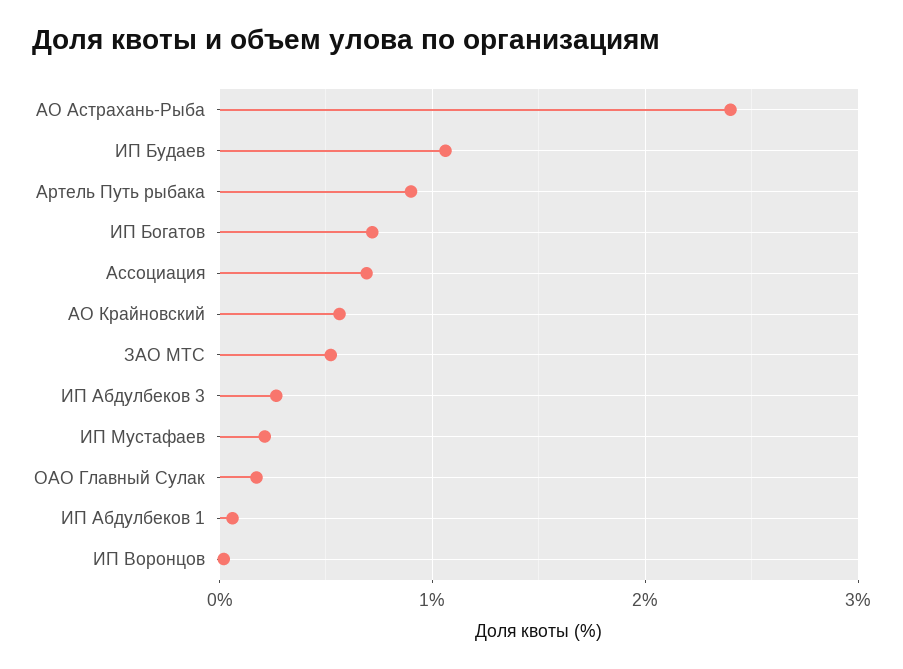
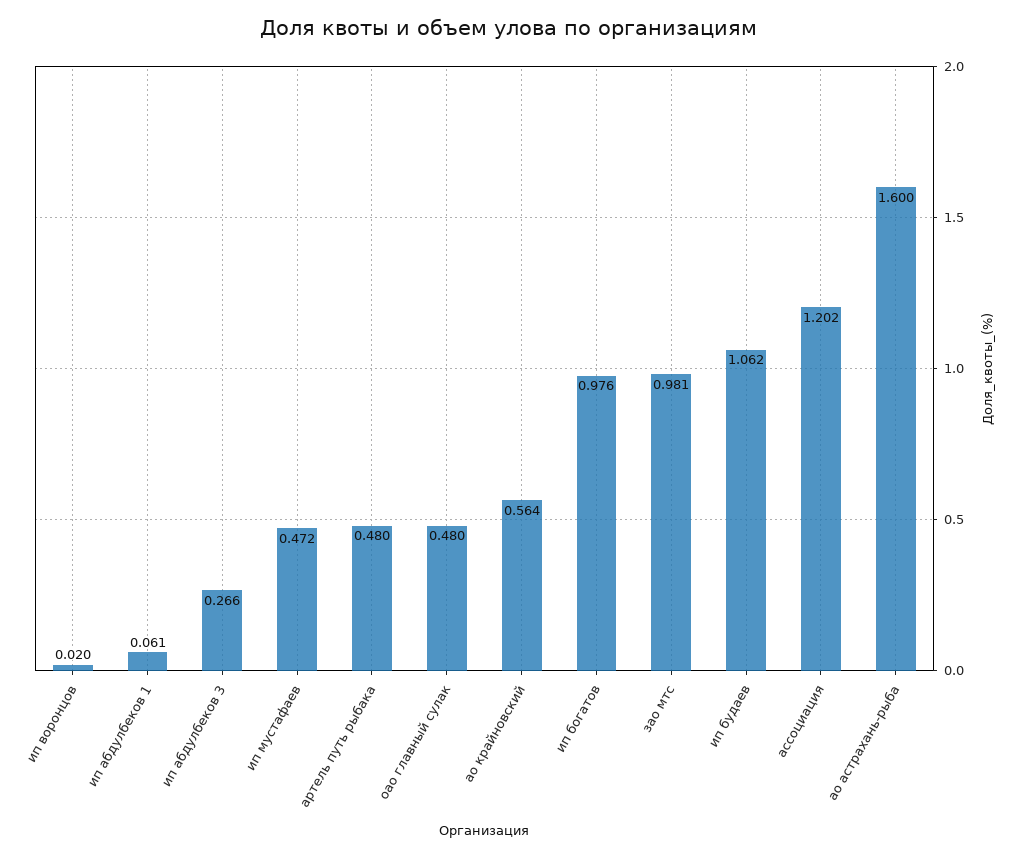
  {
-   "АО Астрахань-Рыба": 2.4,
+   "АО Астрахань-Рыба": 1.6,
    "ИП Будаев": 1.062,
-   "Артель Путь рыбака": 0.9,
+   "Артель Путь рыбака": 0.48,
-   "ИП Богатов": 0.7,
+   "ИП Богатов": 0.976,
-   "Ассоциация": 0.7,
+   "Ассоциация": 1.202,
    "АО Крайновский": 0.564,
-   "ЗАО МТС": 0.5,
+   "ЗАО МТС": 0.981,
    "ИП Абдулбеков 3": 0.266,
-   "ИП Мустафаев": 0.2,
+   "ИП Мустафаев": 0.472,
-   "ОАО Главный Сулак": 0.2,
+   "ОАО Главный Сулак": 0.48,
    "ИП Абдулбеков 1": 0.061,
    "ИП Воронцов": 0.02
  }

